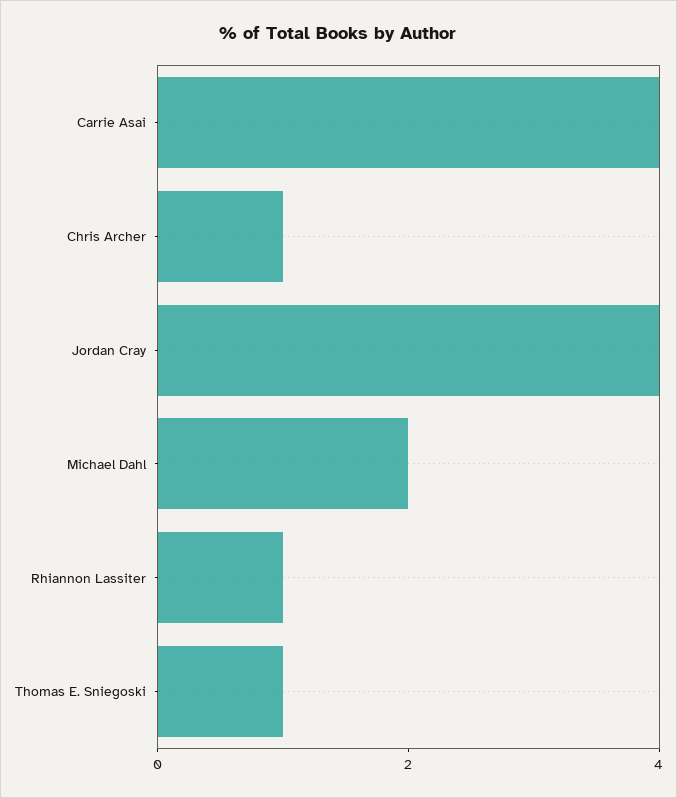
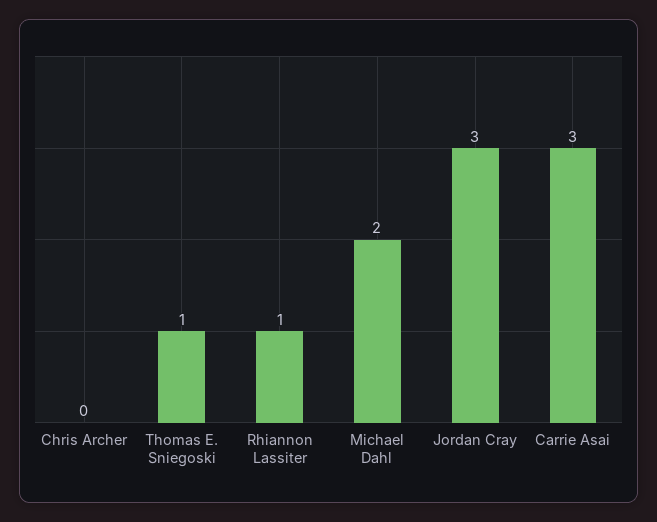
  {
-   "Carrie Asai": 4,
+   "Carrie Asai": 3,
-   "Chris Archer": 1,
+   "Chris Archer": 0,
-   "Jordan Cray": 4,
+   "Jordan Cray": 3,
    "Michael Dahl": 2,
    "Rhiannon Lassiter": 1,
    "Thomas E. Sniegoski": 1
  }

